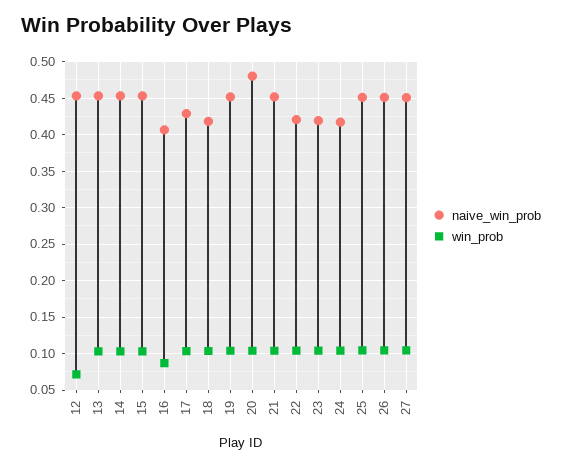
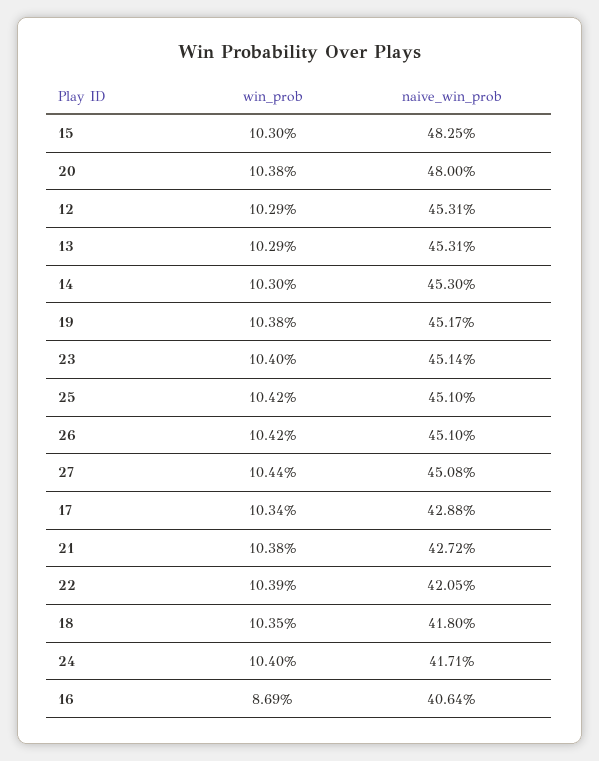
  {
    "naive_win_prob": {
      "12": 0.4531,
      "13": 0.4531,
      "14": 0.453,
-     "15": 0.45,
+     "15": 0.4825,
      "16": 0.4064,
      "17": 0.4288,
      "18": 0.418,
      "19": 0.4517,
      "20": 0.48,
-     "21": 0.45,
+     "21": 0.4272,
      "22": 0.4205,
-     "23": 0.42,
+     "23": 0.4514,
      "24": 0.4171,
      "25": 0.451,
      "26": 0.451,
      "27": 0.4508
    },
    "win_prob": {
-     "12": 0.07,
+     "12": 0.1029,
      "13": 0.1029,
      "14": 0.103,
      "15": 0.103,
      "16": 0.0869,
      "17": 0.1034,
      "18": 0.1035,
      "19": 0.1038,
      "20": 0.1038,
      "21": 0.1038,
      "22": 0.1039,
      "23": 0.104,
      "24": 0.104,
      "25": 0.1042,
      "26": 0.1042,
      "27": 0.1044
    }
  }

